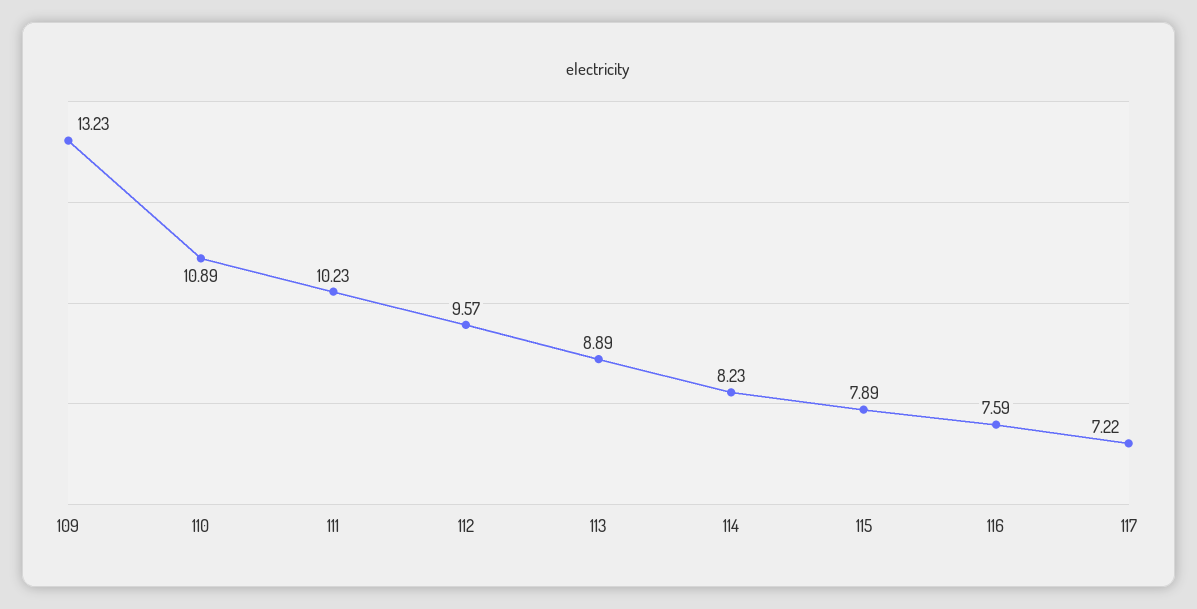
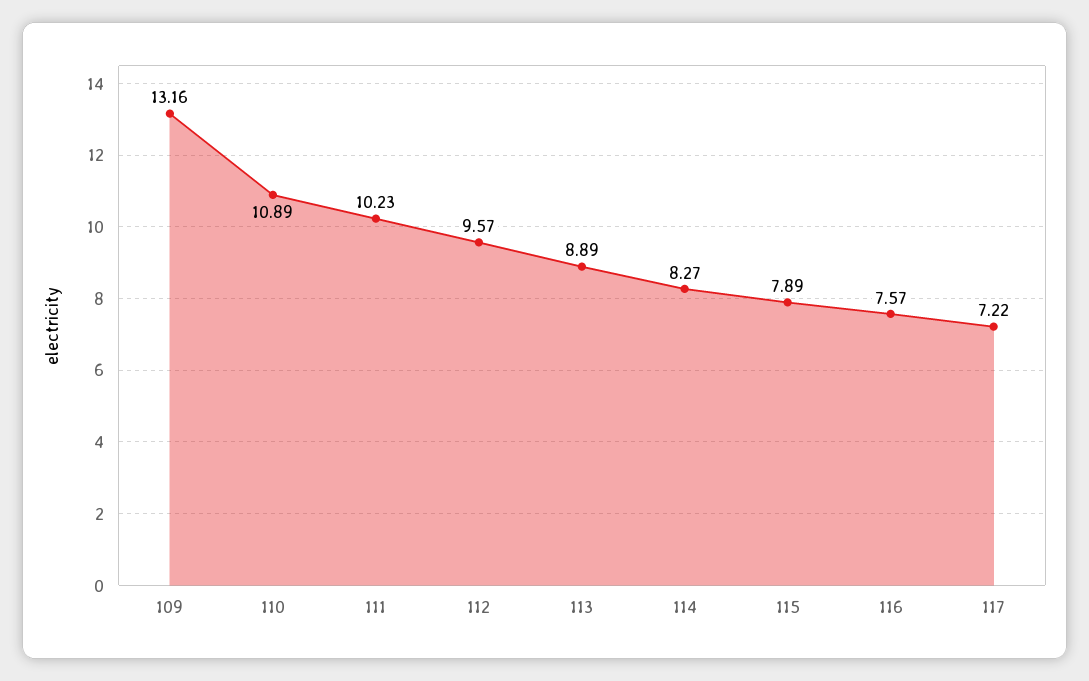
  {
-   "109": 13.23,
+   "109": 13.16,
    "110": 10.89,
    "111": 10.23,
    "112": 9.57,
    "113": 8.89,
-   "114": 8.23,
+   "114": 8.27,
    "115": 7.89,
-   "116": 7.59,
+   "116": 7.57,
    "117": 7.22
  }

